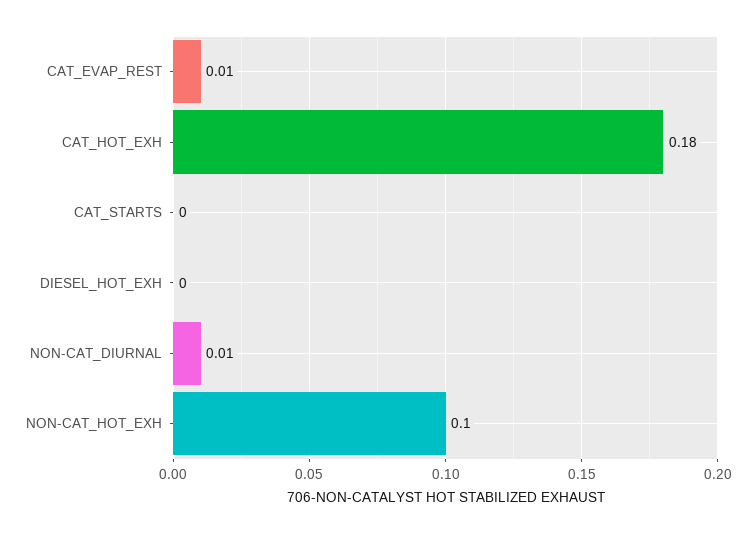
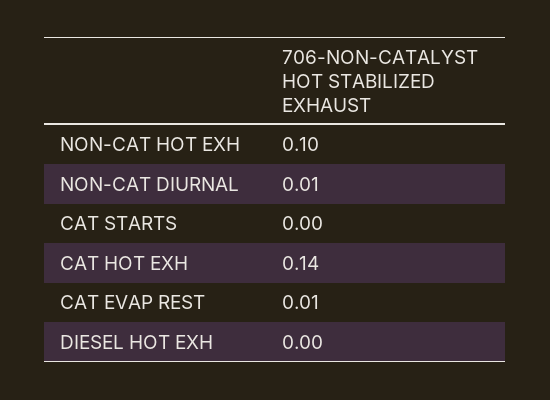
  {
    "CAT_EVAP_REST": 0.01,
-   "CAT_HOT_EXH": 0.18,
+   "CAT_HOT_EXH": 0.14,
    "CAT_STARTS": 0,
    "DIESEL_HOT_EXH": 0,
    "NON-CAT_DIURNAL": 0.01,
    "NON-CAT_HOT_EXH": 0.1
  }

